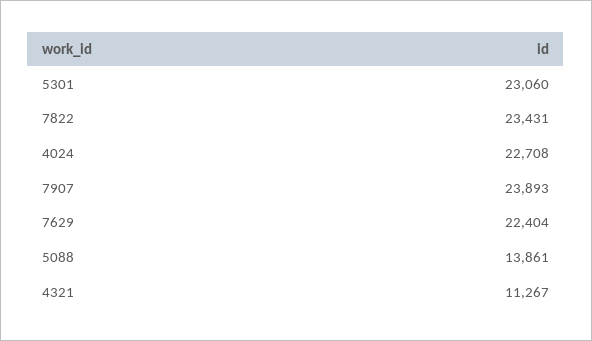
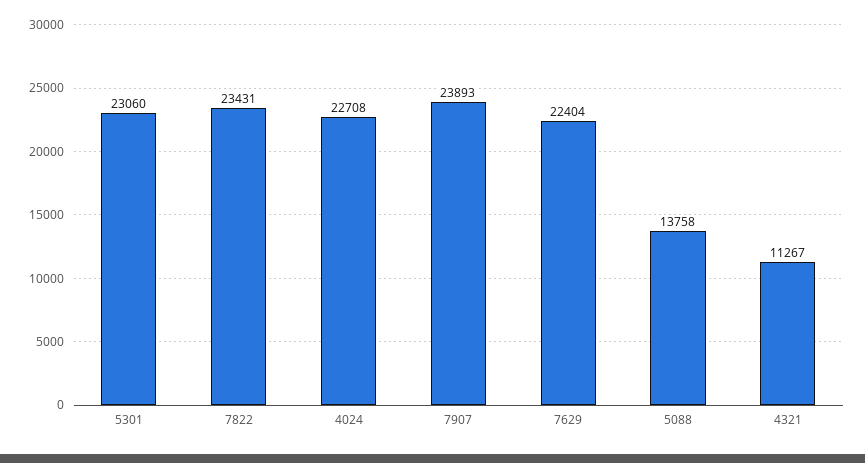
  {
    "5301": 23060,
    "7822": 23431,
    "4024": 22708,
    "7907": 23893,
    "7629": 22404,
-   "5088": 13861,
+   "5088": 13758,
    "4321": 11267
  }

